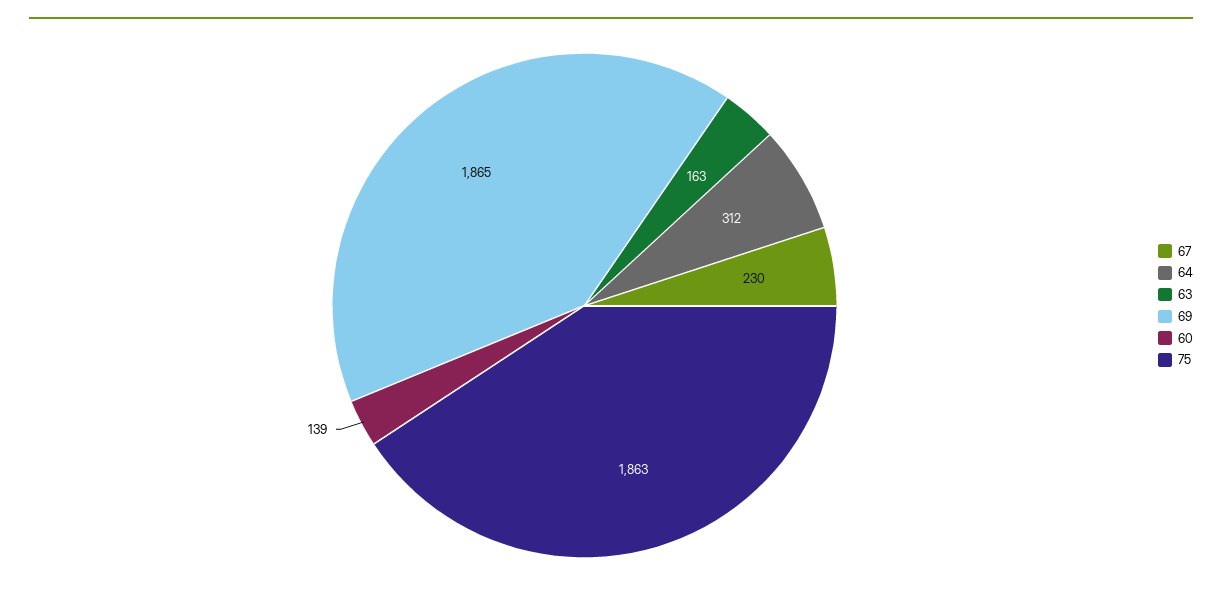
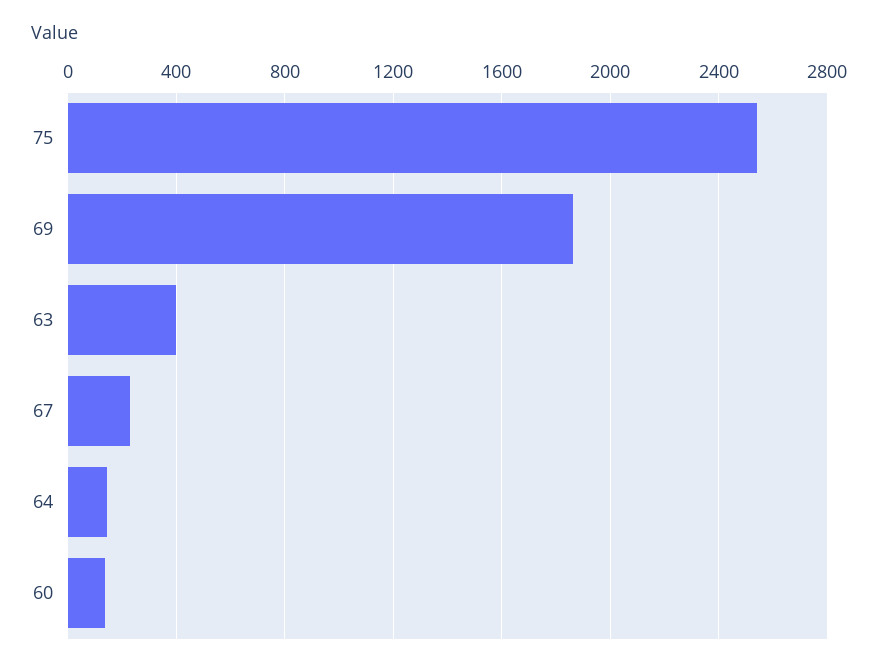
  {
    "67": 230,
-   "64": 312,
+   "64": 150,
-   "63": 163,
+   "63": 400,
    "69": 1865,
    "60": 139,
-   "75": 1863
+   "75": 2550
  }

